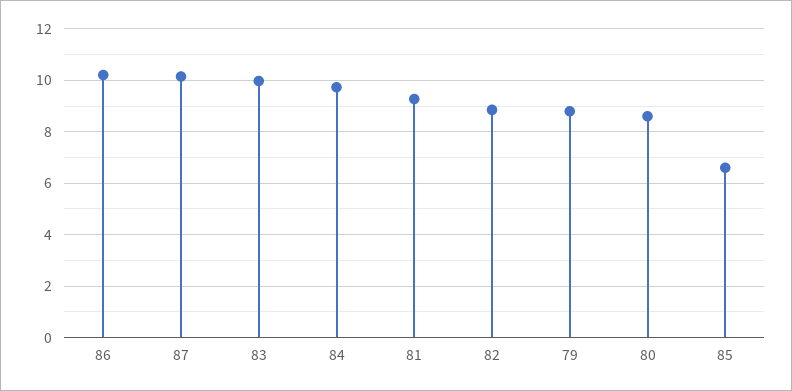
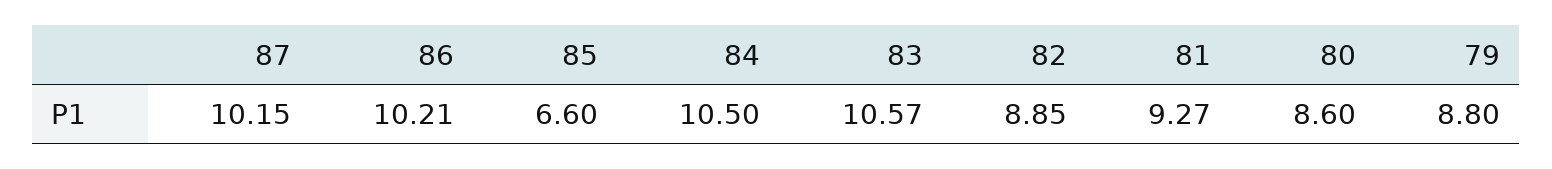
  {
    "86": 10.21,
    "87": 10.15,
-   "83": 10,
+   "83": 10.57,
-   "84": 9.75,
+   "84": 10.5,
    "81": 9.27,
    "82": 8.85,
    "79": 8.8,
    "80": 8.6,
    "85": 6.6
  }

